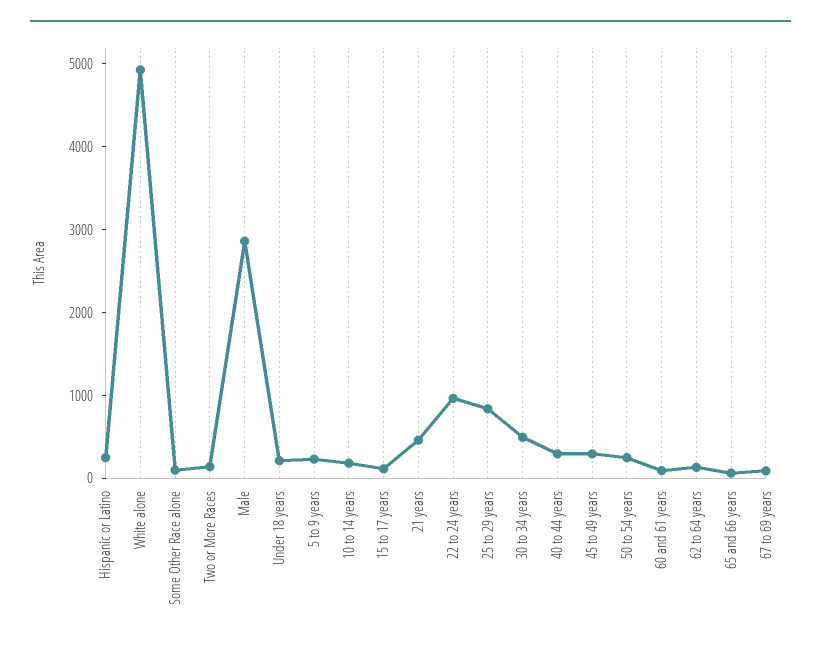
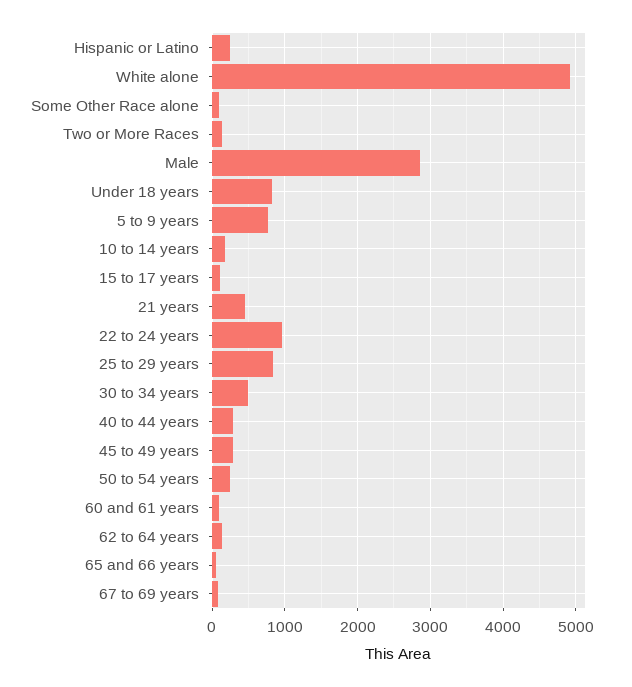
  {
    "Hispanic or Latino": 200,
    "White alone": 4900,
    "Some Other Race alone": 100,
    "Two or More Races": 100,
    "Male": 2900,
-   "Under 18 years": 200,
+   "Under 18 years": 800,
-   "5 to 9 years": 200,
+   "5 to 9 years": 800,
    "10 to 14 years": 200,
    "15 to 17 years": 100,
    "21 years": 500,
    "22 to 24 years": 1000,
    "25 to 29 years": 800,
    "30 to 34 years": 500,
    "40 to 44 years": 300,
    "45 to 49 years": 300,
    "50 to 54 years": 200,
    "60 and 61 years": 100,
    "62 to 64 years": 100,
    "65 and 66 years": 100,
    "67 to 69 years": 100
  }

